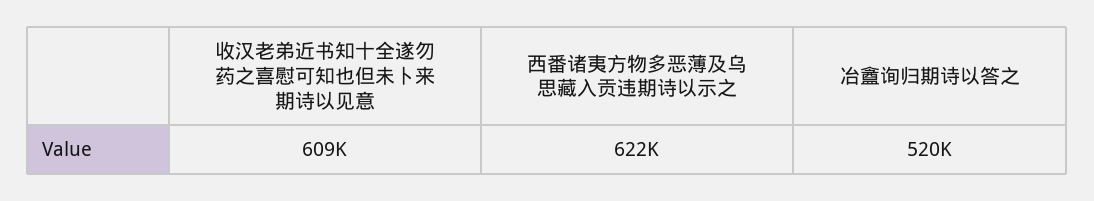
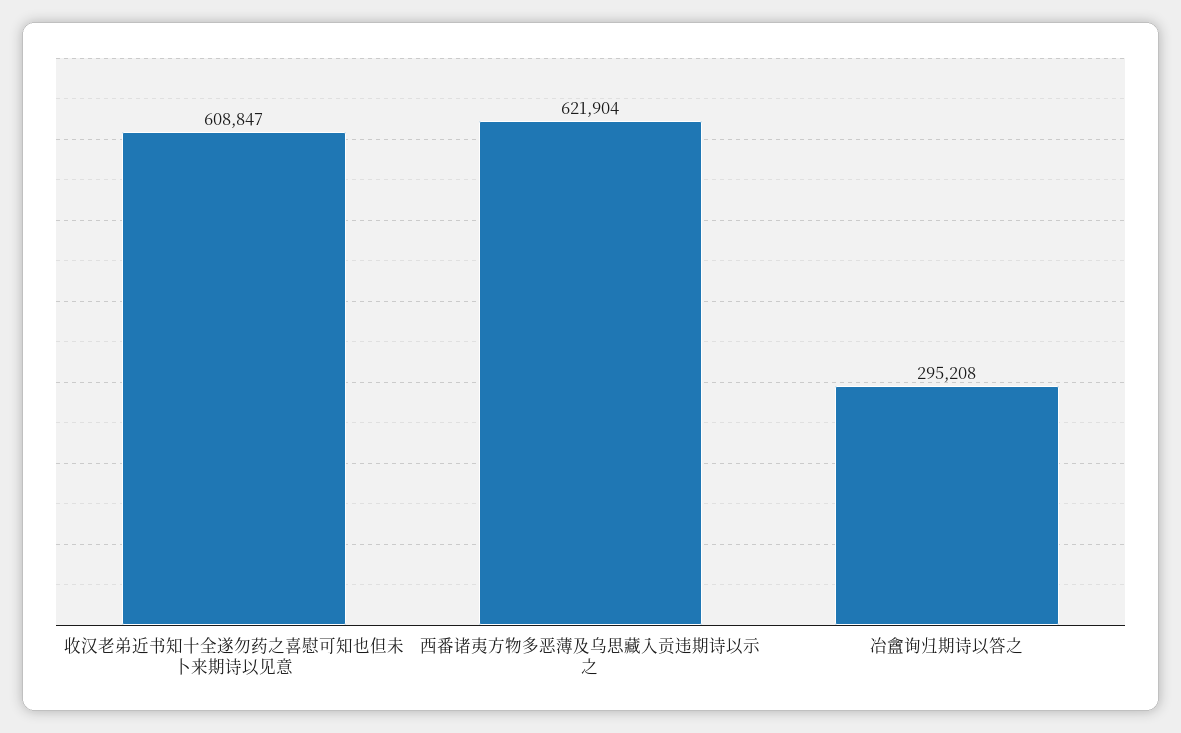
  {
    "收汉老弟近书知十全遂勿药之喜慰可知也但未卜来期诗以见意": 608847,
    "西番诸夷方物多恶薄及乌思藏入贡违期诗以示之": 621904,
-   "冶盦询归期诗以答之": 520000
+   "冶盦询归期诗以答之": 295208
  }

